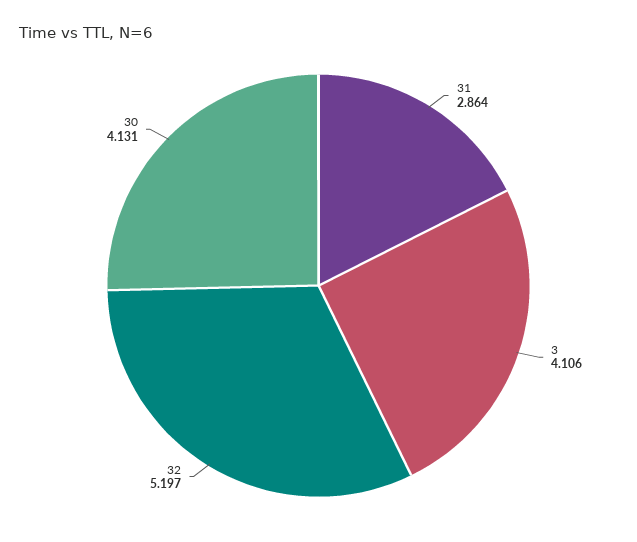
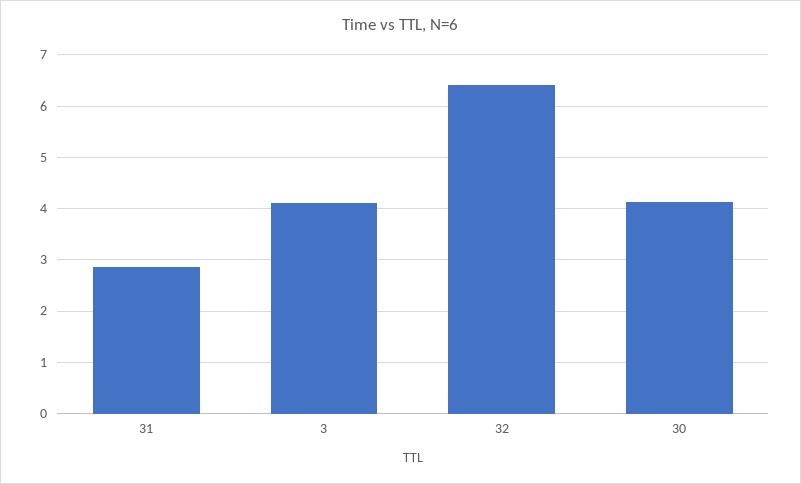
  {
    "31": 2.864,
    "3": 4.106,
-   "32": 5.197,
+   "32": 6.4,
    "30": 4.131
  }

